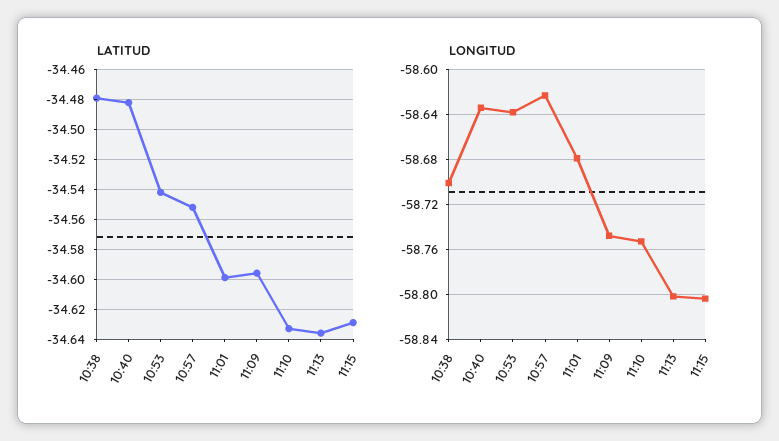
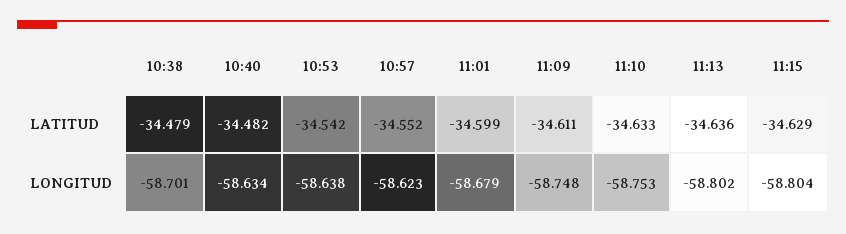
  {
    "LATITUD": {
      "10:38": -34.479,
      "10:40": -34.482,
      "10:53": -34.542,
      "10:57": -34.552,
      "11:01": -34.599,
-     "11:09": -34.595,
+     "11:09": -34.611,
      "11:10": -34.633,
      "11:13": -34.636,
      "11:15": -34.629
    },
    "LONGITUD": {
      "10:38": -58.701,
      "10:40": -58.634,
      "10:53": -58.638,
      "10:57": -58.623,
      "11:01": -58.679,
      "11:09": -58.748,
      "11:10": -58.753,
      "11:13": -58.802,
      "11:15": -58.804
    }
  }

